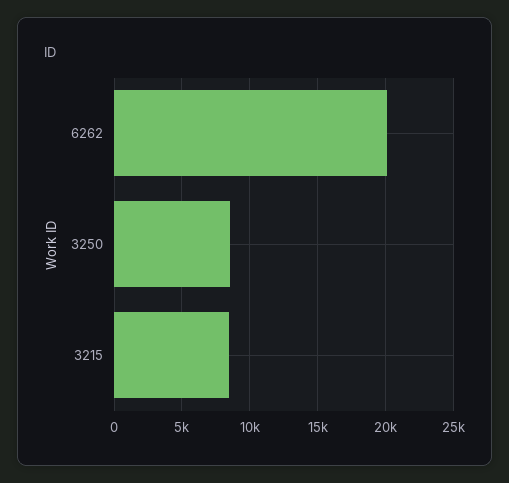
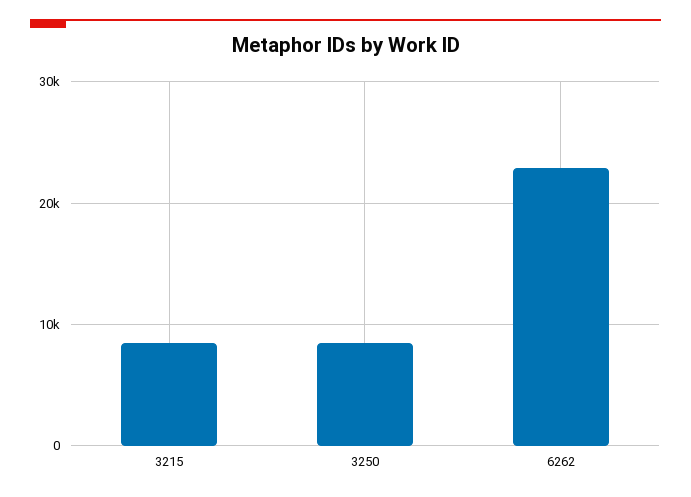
  {
-   "6262": 20000,
+   "6262": 23000,
    "3250": 8500,
    "3215": 8500
  }

